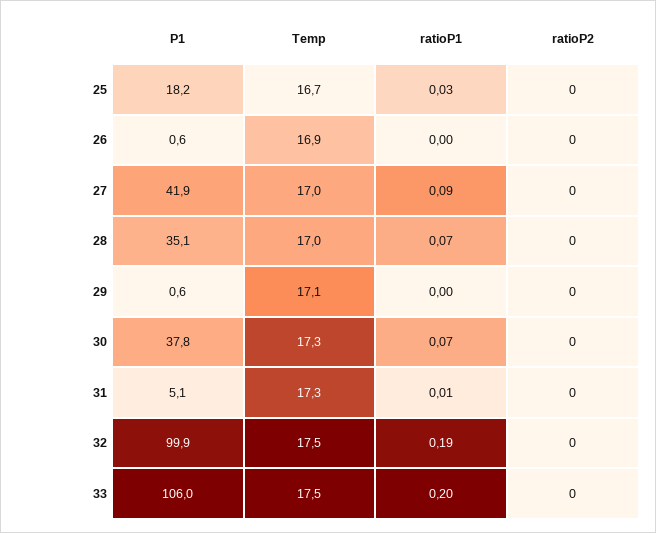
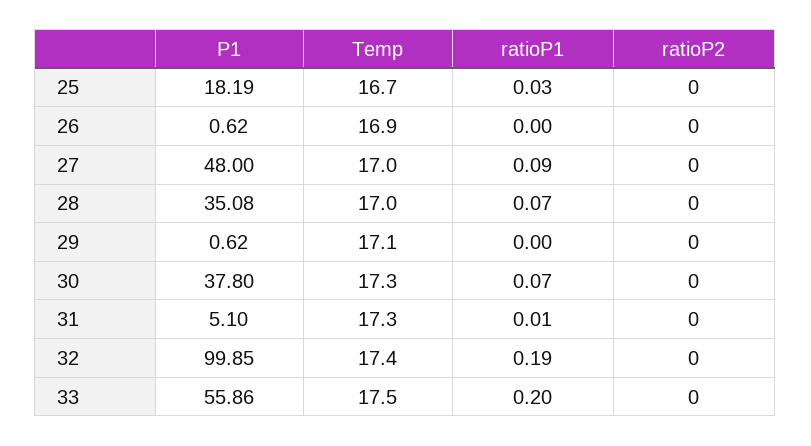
  {
    "P1": {
      "25": 18.19,
      "26": 0.62,
-     "27": 41.9,
+     "27": 48,
      "28": 35.08,
      "29": 0.62,
      "30": 37.8,
      "31": 5.1,
      "32": 99.85,
-     "33": 106
+     "33": 55.86
    },
    "Temp": {
      "25": 16.7,
      "26": 16.9,
      "27": 17,
      "28": 17,
      "29": 17.1,
      "30": 17.3,
      "31": 17.3,
-     "32": 17.5,
+     "32": 17.4,
      "33": 17.5
    },
    "ratioP1": {
      "25": 0.03,
      "26": 0,
      "27": 0.09,
      "28": 0.07,
      "29": 0,
      "30": 0.07,
      "31": 0.01,
      "32": 0.19,
      "33": 0.2
    },
    "ratioP2": {
      "25": 0,
      "26": 0,
      "27": 0,
      "28": 0,
      "29": 0,
      "30": 0,
      "31": 0,
      "32": 0,
      "33": 0
    }
  }

